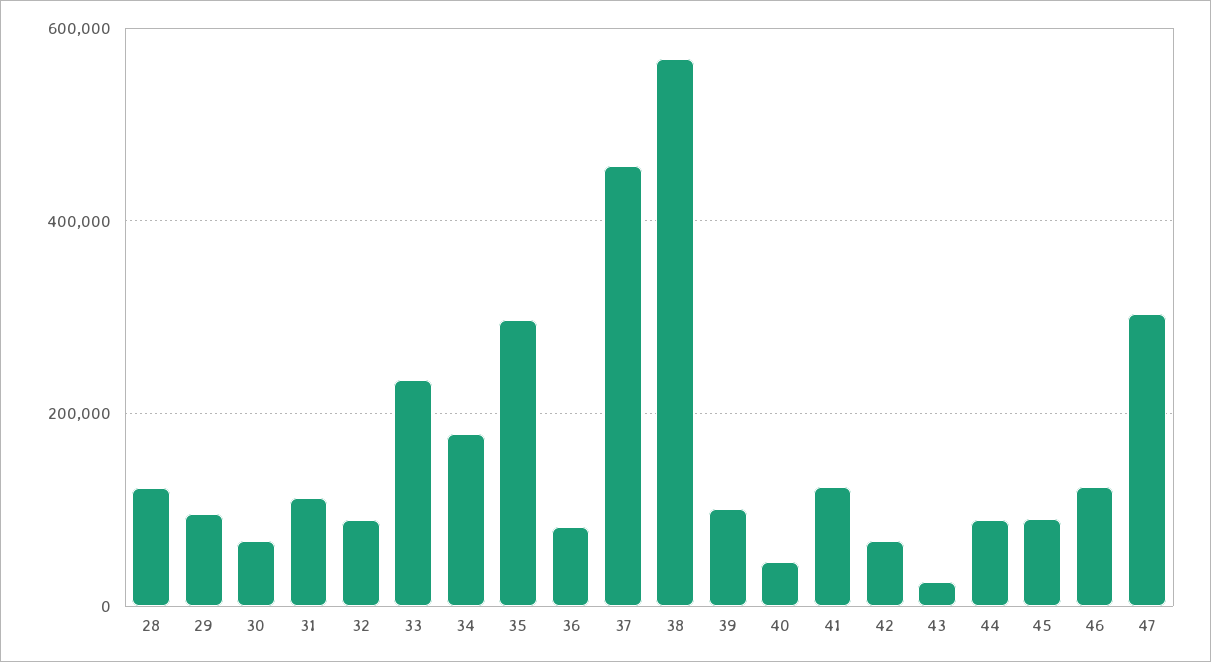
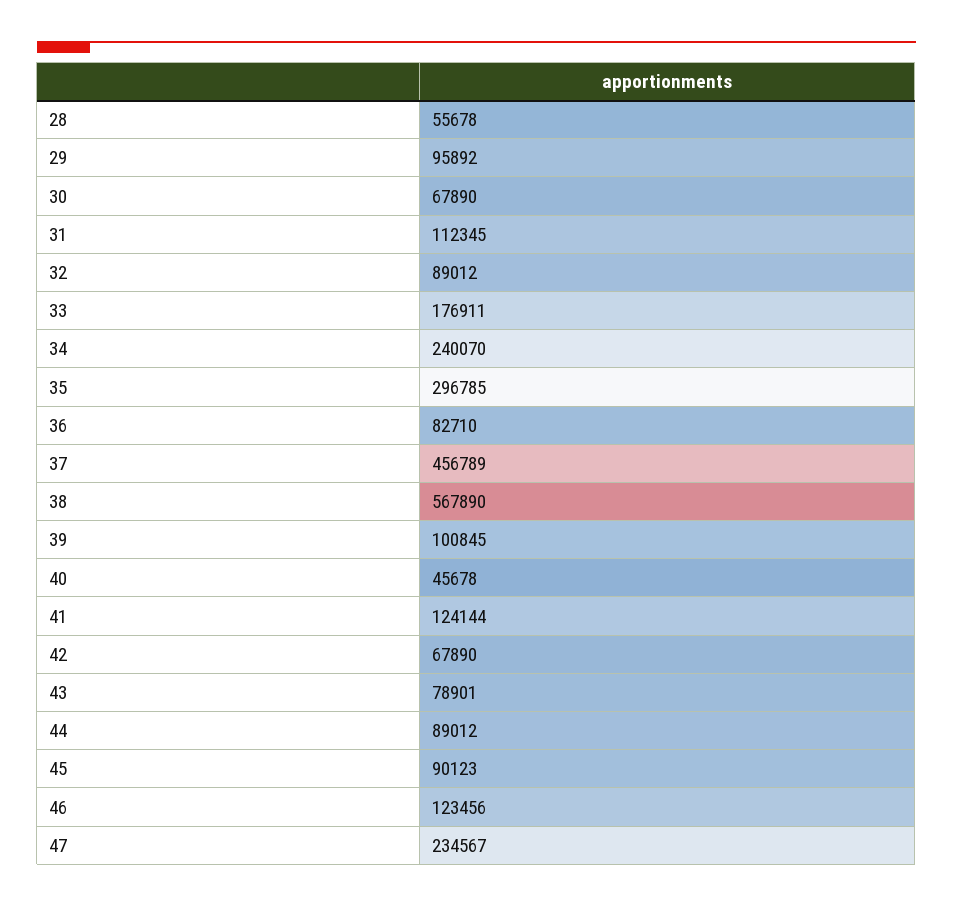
  {
-   "28": 120000,
+   "28": 55678,
    "29": 95892,
    "30": 67890,
    "31": 112345,
    "32": 89012,
-   "33": 240000,
+   "33": 176911,
-   "34": 180000,
+   "34": 240070,
    "35": 296785,
    "36": 82710,
    "37": 456789,
    "38": 567890,
    "39": 100845,
    "40": 45678,
    "41": 124144,
    "42": 67890,
-   "43": 20000,
+   "43": 78901,
    "44": 89012,
    "45": 90123,
    "46": 123456,
-   "47": 300000
+   "47": 234567
  }

